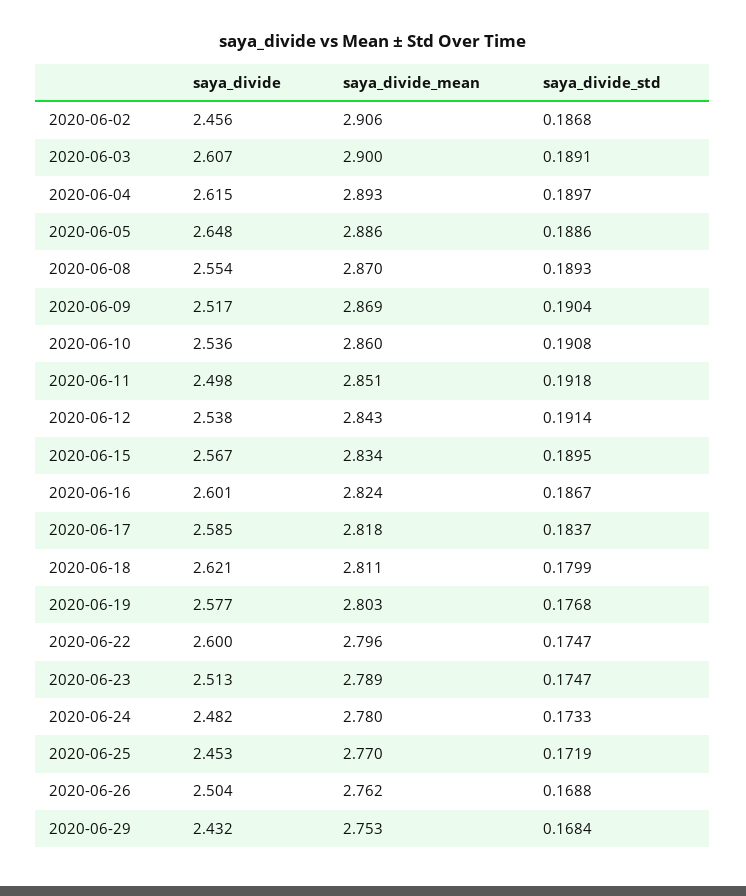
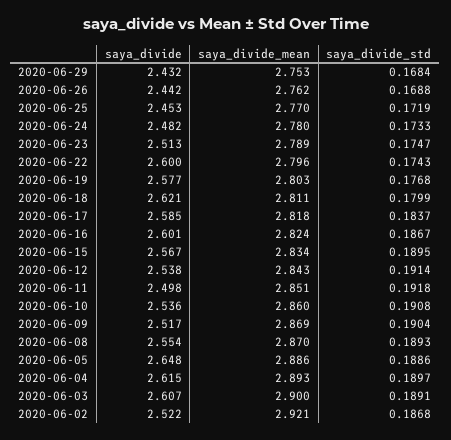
  {
    "saya_divide": {
-     "2020-06-02": 2.456,
+     "2020-06-02": 2.522,
      "2020-06-03": 2.607,
      "2020-06-04": 2.615,
      "2020-06-05": 2.648,
      "2020-06-08": 2.554,
      "2020-06-09": 2.517,
      "2020-06-10": 2.536,
      "2020-06-11": 2.498,
      "2020-06-12": 2.538,
      "2020-06-15": 2.567,
      "2020-06-16": 2.601,
      "2020-06-17": 2.585,
      "2020-06-18": 2.621,
      "2020-06-19": 2.577,
      "2020-06-22": 2.6,
      "2020-06-23": 2.513,
      "2020-06-24": 2.482,
      "2020-06-25": 2.453,
-     "2020-06-26": 2.504,
+     "2020-06-26": 2.442,
      "2020-06-29": 2.432
    },
    "saya_divide_mean": {
-     "2020-06-02": 2.906,
+     "2020-06-02": 2.921,
      "2020-06-03": 2.9,
      "2020-06-04": 2.893,
      "2020-06-05": 2.886,
      "2020-06-08": 2.87,
      "2020-06-09": 2.869,
      "2020-06-10": 2.86,
      "2020-06-11": 2.851,
      "2020-06-12": 2.843,
      "2020-06-15": 2.834,
      "2020-06-16": 2.824,
      "2020-06-17": 2.818,
      "2020-06-18": 2.811,
      "2020-06-19": 2.803,
      "2020-06-22": 2.796,
      "2020-06-23": 2.789,
      "2020-06-24": 2.78,
      "2020-06-25": 2.77,
      "2020-06-26": 2.762,
      "2020-06-29": 2.753
    },
    "saya_divide_std": {
      "2020-06-02": 0.1868,
      "2020-06-03": 0.1891,
      "2020-06-04": 0.1897,
      "2020-06-05": 0.1886,
      "2020-06-08": 0.1893,
      "2020-06-09": 0.1904,
      "2020-06-10": 0.1908,
      "2020-06-11": 0.1918,
      "2020-06-12": 0.1914,
      "2020-06-15": 0.1895,
      "2020-06-16": 0.1867,
      "2020-06-17": 0.1837,
      "2020-06-18": 0.1799,
      "2020-06-19": 0.1768,
-     "2020-06-22": 0.1747,
+     "2020-06-22": 0.1743,
      "2020-06-23": 0.1747,
      "2020-06-24": 0.1733,
      "2020-06-25": 0.1719,
      "2020-06-26": 0.1688,
      "2020-06-29": 0.1684
    }
  }

